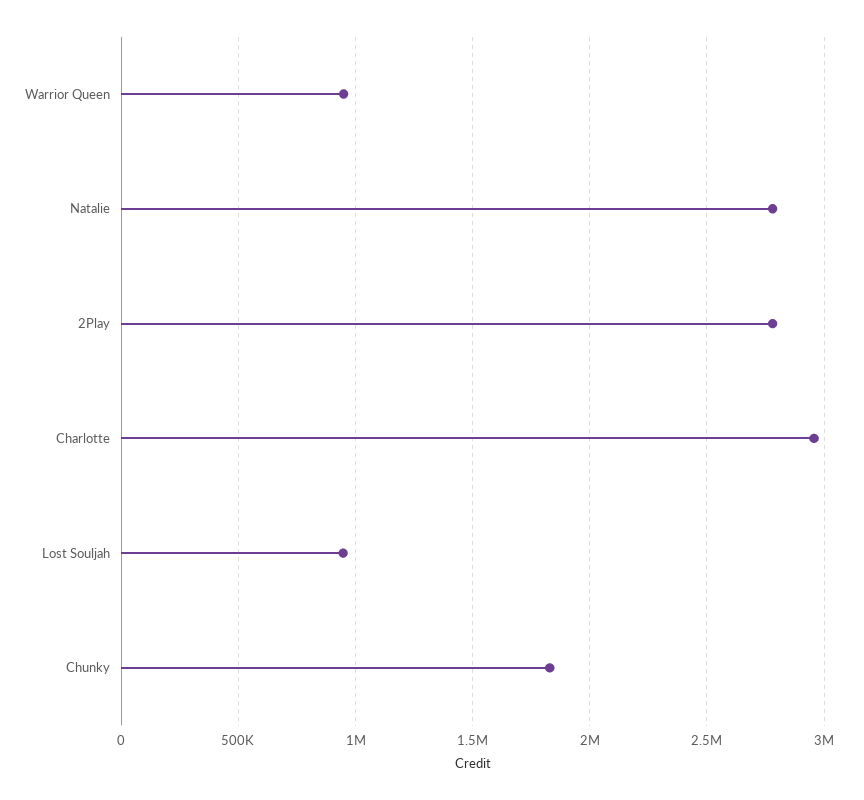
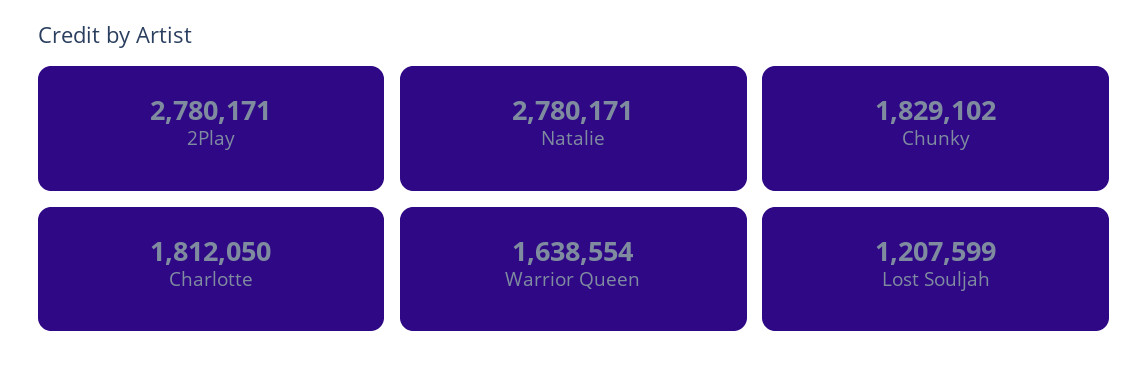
  {
-   "Warrior Queen": 950000,
+   "Warrior Queen": 1638554,
    "Natalie": 2780171,
    "2Play": 2780171,
-   "Charlotte": 2950000,
+   "Charlotte": 1812050,
-   "Lost Souljah": 950000,
+   "Lost Souljah": 1207599,
    "Chunky": 1829102
  }

